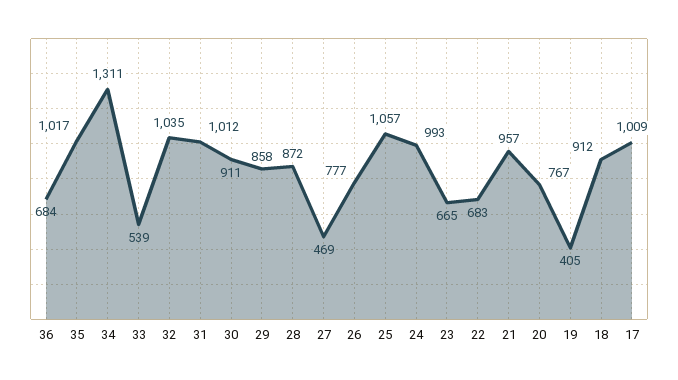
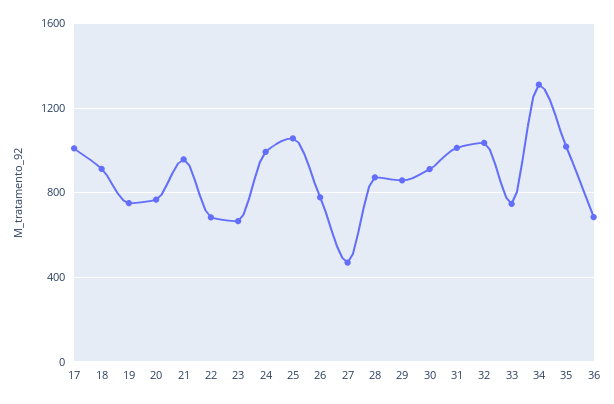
  {
    "36": 684,
    "35": 1017,
    "34": 1311,
-   "33": 539,
+   "33": 750,
    "32": 1035,
    "31": 1012,
    "30": 911,
    "29": 858,
    "28": 872,
    "27": 469,
    "26": 777,
    "25": 1057,
    "24": 993,
    "23": 665,
    "22": 683,
    "21": 957,
    "20": 767,
-   "19": 405,
+   "19": 750,
    "18": 912,
    "17": 1009
  }

